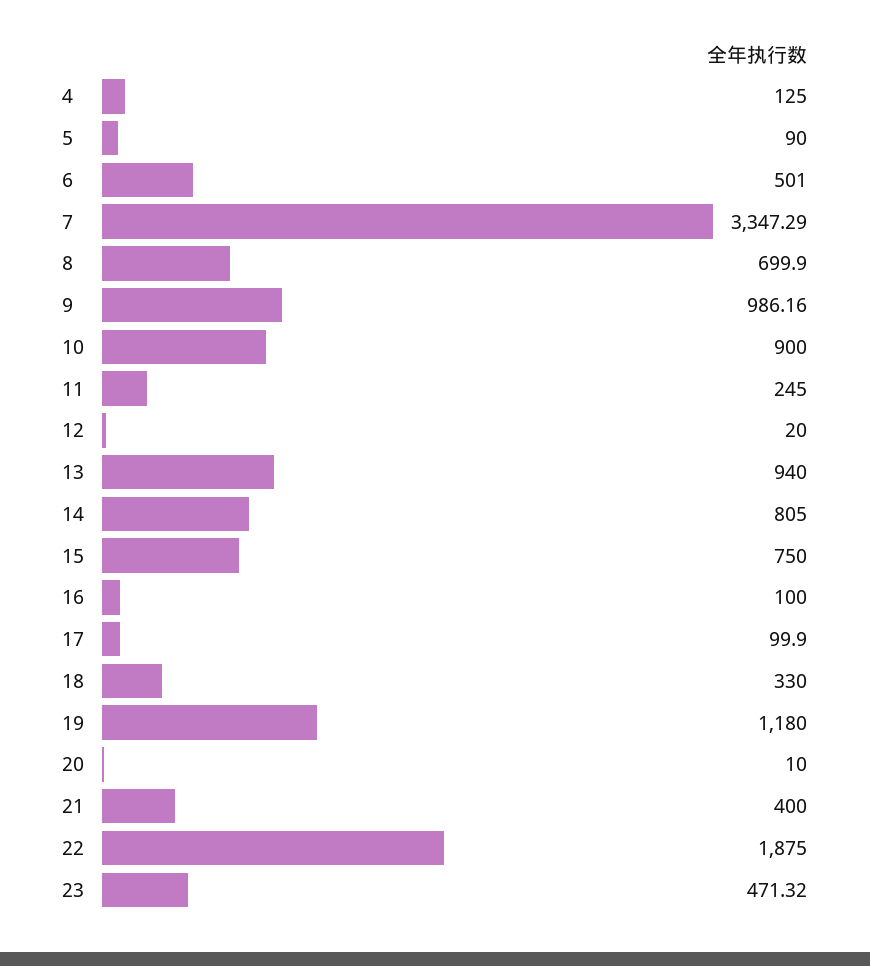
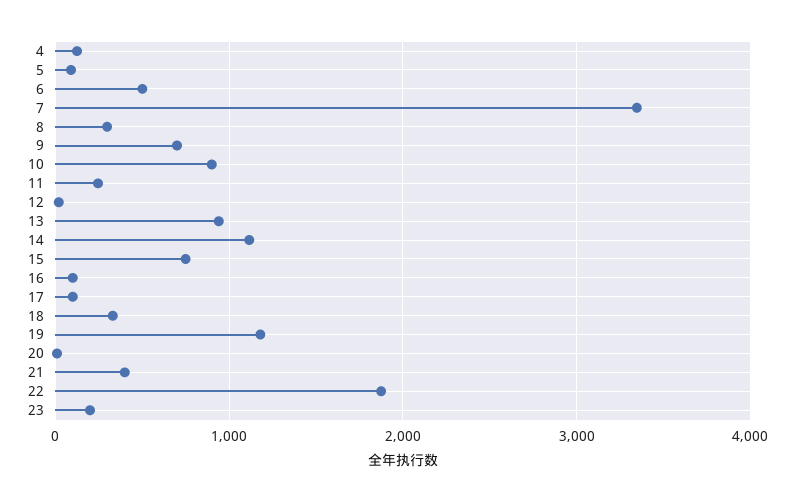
  {
    "4": 125,
    "5": 90,
    "6": 501,
    "7": 3347.29,
-   "8": 699.9,
+   "8": 300,
-   "9": 986.16,
+   "9": 700,
    "10": 900,
    "11": 245,
    "12": 20,
    "13": 940,
-   "14": 805,
+   "14": 1100,
    "15": 750,
    "16": 100,
    "17": 99.9,
    "18": 330,
    "19": 1180,
    "20": 10,
    "21": 400,
    "22": 1875,
-   "23": 471.32
+   "23": 200
  }

